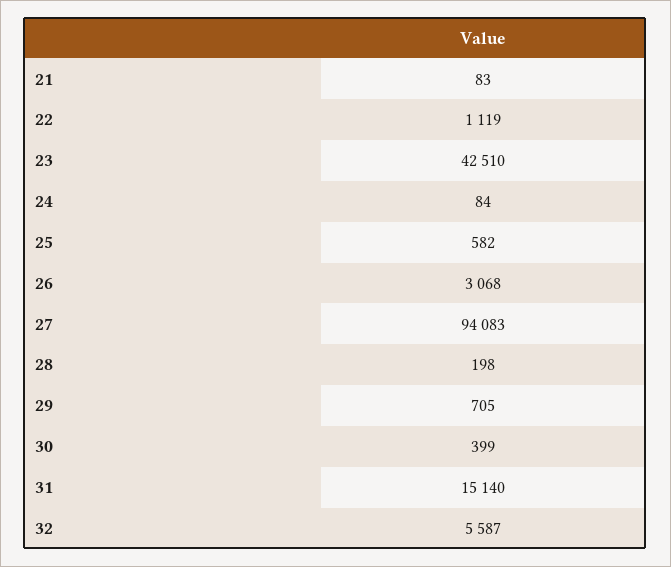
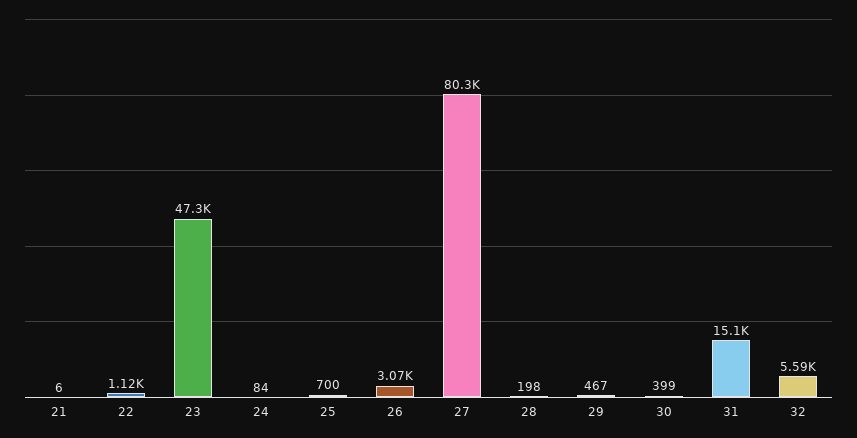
  {
-   "21": 83,
+   "21": 6,
    "22": 1119,
-   "23": 42510,
+   "23": 47300,
    "24": 84,
-   "25": 582,
+   "25": 700,
    "26": 3068,
-   "27": 94083,
+   "27": 80300,
    "28": 198,
-   "29": 705,
+   "29": 467,
    "30": 399,
    "31": 15140,
    "32": 5587
  }

